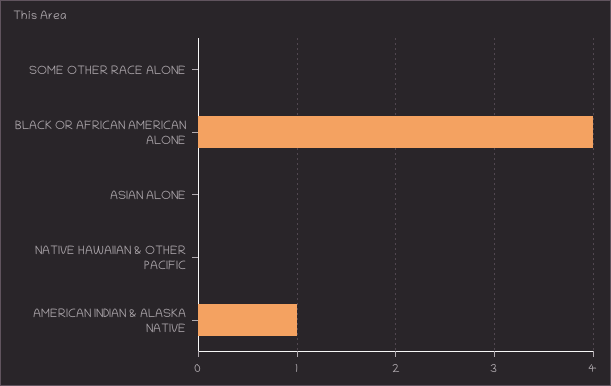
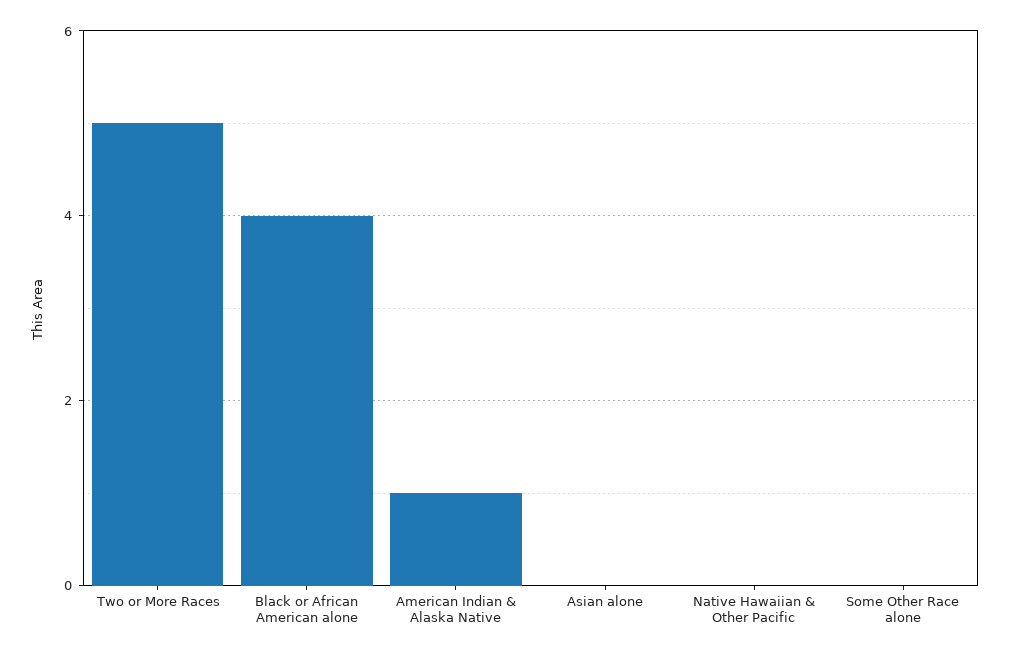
  {
    "SOME OTHER RACE ALONE": 0,
    "BLACK OR AFRICAN AMERICAN ALONE": 4,
    "ASIAN ALONE": 0,
    "NATIVE HAWAIIAN & OTHER PACIFIC": 0,
-   "AMERICAN INDIAN & ALASKA NATIVE": 1
+   "AMERICAN INDIAN & ALASKA NATIVE": 1,
+   "Two or More Races": 5
  }

